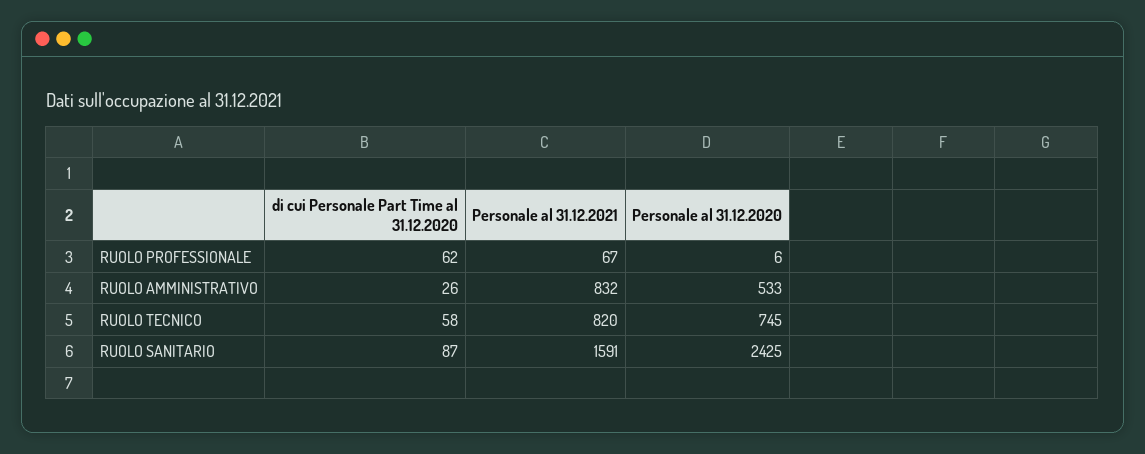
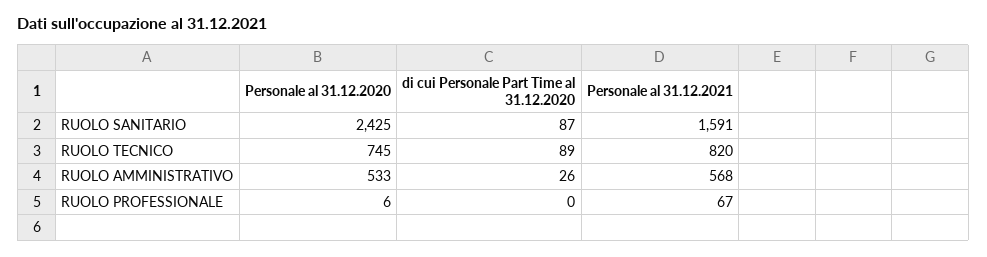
  {
    "di cui Personale Part Time al 31.12.2020": {
-     "RUOLO PROFESSIONALE": 62,
+     "RUOLO PROFESSIONALE": 0,
      "RUOLO AMMINISTRATIVO": 26,
-     "RUOLO TECNICO": 58,
+     "RUOLO TECNICO": 89,
      "RUOLO SANITARIO": 87
    },
    "Personale al 31.12.2021": {
      "RUOLO PROFESSIONALE": 67,
-     "RUOLO AMMINISTRATIVO": 832,
+     "RUOLO AMMINISTRATIVO": 568,
      "RUOLO TECNICO": 820,
      "RUOLO SANITARIO": 1591
    },
    "Personale al 31.12.2020": {
      "RUOLO PROFESSIONALE": 6,
      "RUOLO AMMINISTRATIVO": 533,
      "RUOLO TECNICO": 745,
      "RUOLO SANITARIO": 2425
    }
  }

